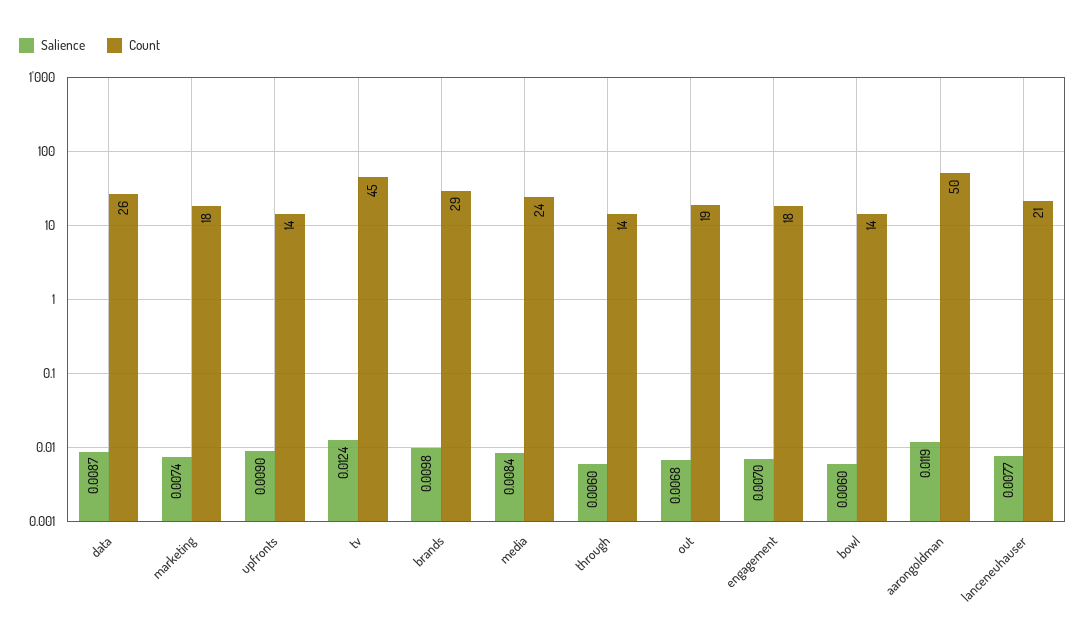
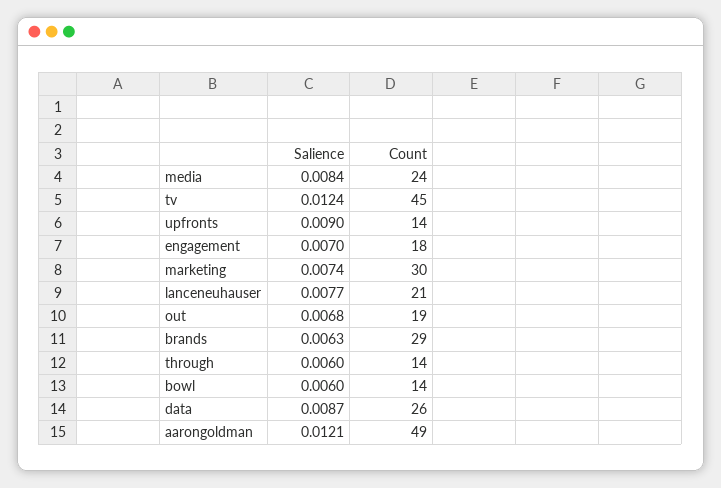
  {
    "Salience": {
      "data": 0.0087,
      "marketing": 0.0074,
      "upfronts": 0.009,
      "tv": 0.0124,
-     "brands": 0.0098,
+     "brands": 0.0063,
      "media": 0.0084,
      "through": 0.006,
      "out": 0.0068,
      "engagement": 0.007,
      "bowl": 0.006,
-     "aarongoldman": 0.0119,
+     "aarongoldman": 0.0121,
      "lanceneuhauser": 0.0077
    },
    "Count": {
      "data": 26,
-     "marketing": 18,
+     "marketing": 30,
      "upfronts": 14,
      "tv": 45,
      "brands": 29,
      "media": 24,
      "through": 14,
      "out": 19,
      "engagement": 18,
      "bowl": 14,
-     "aarongoldman": 50,
+     "aarongoldman": 49,
      "lanceneuhauser": 21
    }
  }

